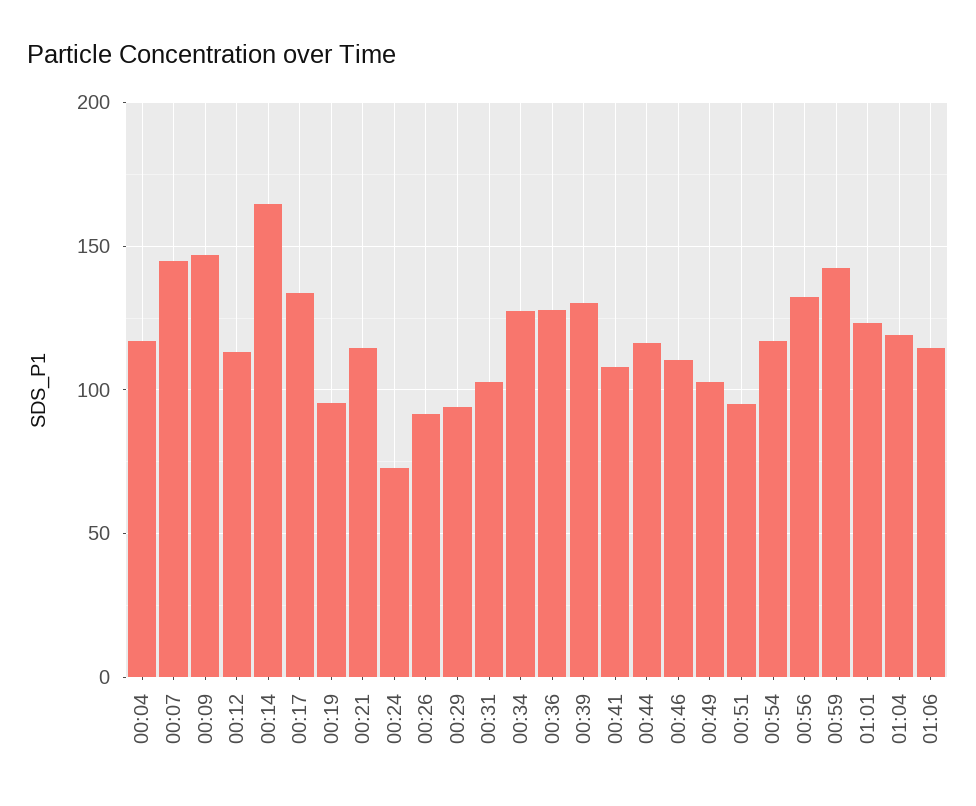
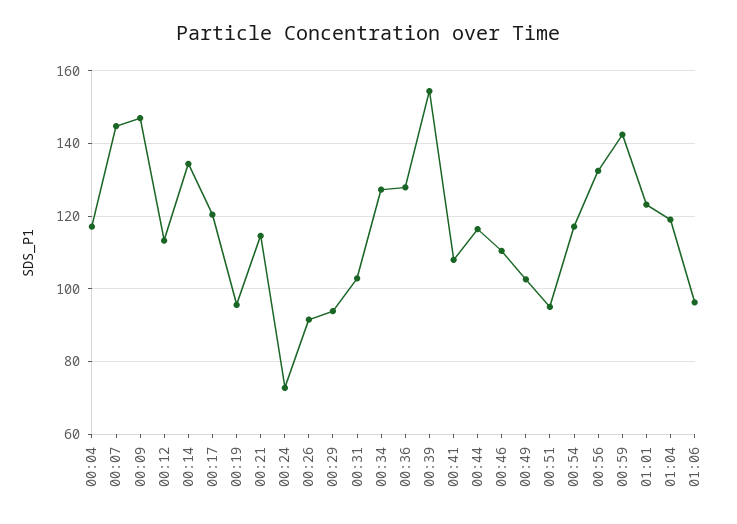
  {
    "00:04": 118,
    "00:07": 144,
    "00:09": 146,
    "00:12": 114,
-   "00:14": 165,
+   "00:14": 134,
-   "00:17": 135,
+   "00:17": 120,
    "00:19": 96,
    "00:21": 114,
    "00:24": 72,
    "00:26": 92,
    "00:29": 94,
    "00:31": 102,
    "00:34": 128,
    "00:36": 128,
-   "00:39": 130,
+   "00:39": 154,
    "00:41": 108,
    "00:44": 116,
    "00:46": 110,
    "00:49": 102,
    "00:51": 96,
    "00:54": 118,
    "00:56": 132,
    "00:59": 142,
    "01:01": 124,
    "01:04": 120,
-   "01:06": 115
+   "01:06": 96
  }

